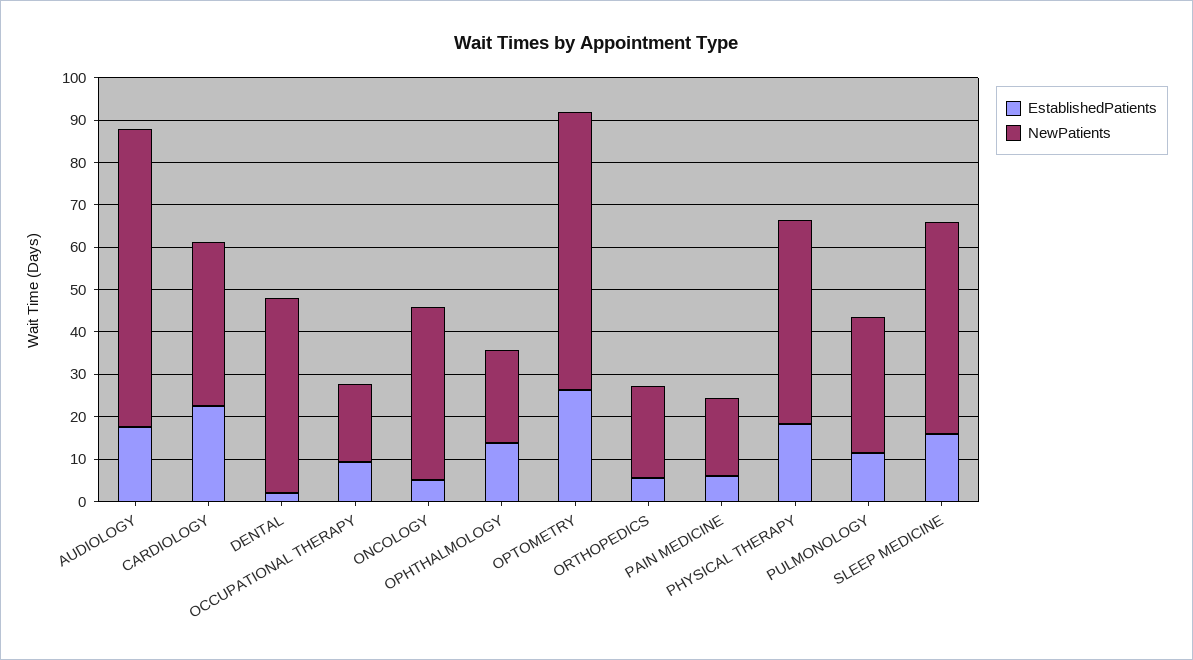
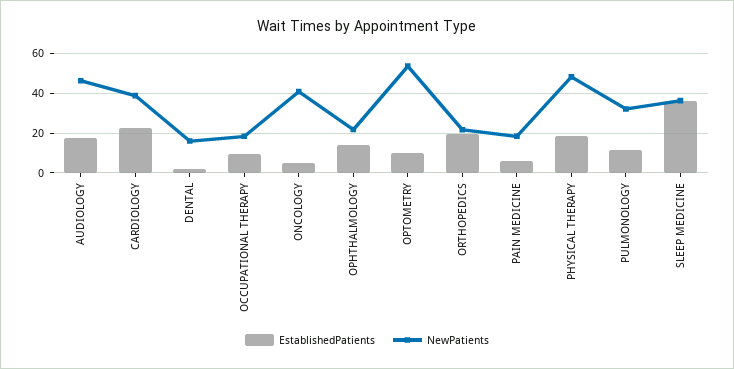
  {
    "EstablishedPatients": {
      "AUDIOLOGY": 18,
      "CARDIOLOGY": 22,
      "DENTAL": 2,
      "OCCUPATIONAL THERAPY": 10,
      "ONCOLOGY": 6,
      "OPHTHALMOLOGY": 14,
-     "OPTOMETRY": 26,
+     "OPTOMETRY": 10,
-     "ORTHOPEDICS": 6,
+     "ORTHOPEDICS": 20,
      "PAIN MEDICINE": 6,
      "PHYSICAL THERAPY": 18,
      "PULMONOLOGY": 12,
-     "SLEEP MEDICINE": 16
+     "SLEEP MEDICINE": 35
    },
    "NewPatients": {
-     "AUDIOLOGY": 70,
+     "AUDIOLOGY": 45,
      "CARDIOLOGY": 38,
-     "DENTAL": 46,
+     "DENTAL": 15,
      "OCCUPATIONAL THERAPY": 18,
      "ONCOLOGY": 40,
      "OPHTHALMOLOGY": 22,
-     "OPTOMETRY": 66,
+     "OPTOMETRY": 55,
      "ORTHOPEDICS": 22,
      "PAIN MEDICINE": 18,
      "PHYSICAL THERAPY": 48,
      "PULMONOLOGY": 32,
-     "SLEEP MEDICINE": 50
+     "SLEEP MEDICINE": 35
    }
  }

